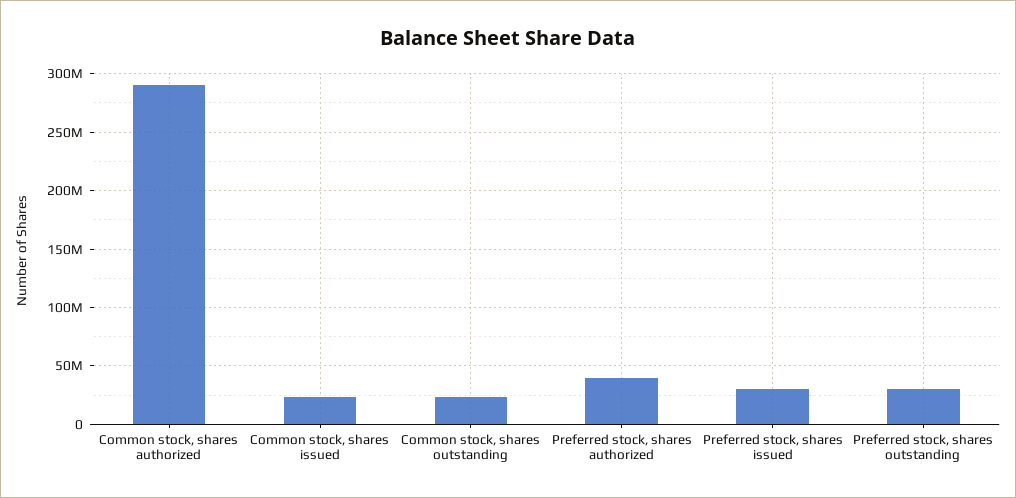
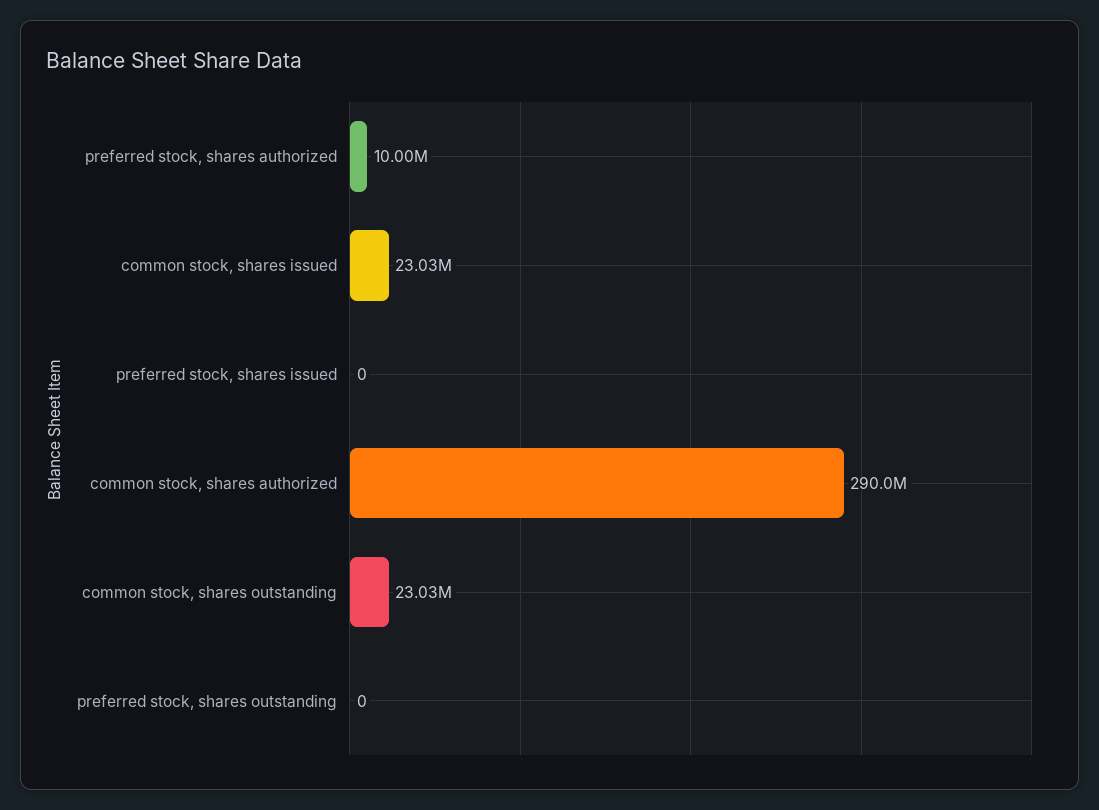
  {
    "Common stock, shares authorized": 290000000,
    "Common stock, shares issued": 23030000,
    "Common stock, shares outstanding": 23030000,
-   "Preferred stock, shares authorized": 40000000,
+   "Preferred stock, shares authorized": 10000000,
-   "Preferred stock, shares issued": 30000000,
+   "Preferred stock, shares issued": 0,
-   "Preferred stock, shares outstanding": 30000000
+   "Preferred stock, shares outstanding": 0
  }

